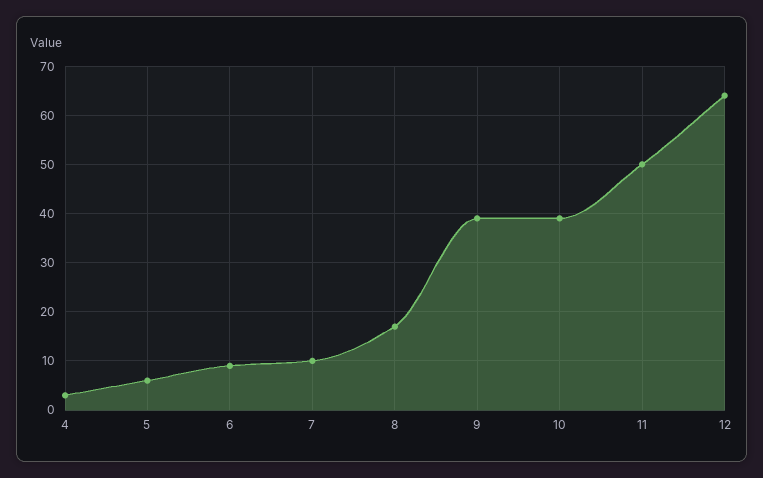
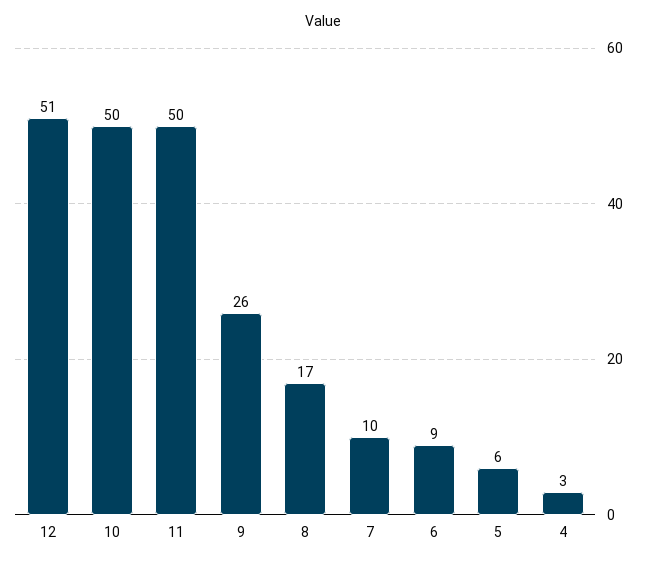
  {
    "4": 3,
    "5": 6,
    "6": 9,
    "7": 10,
    "8": 17,
-   "9": 40,
+   "9": 26,
-   "10": 40,
+   "10": 50,
    "11": 50,
-   "12": 65
+   "12": 51
  }

